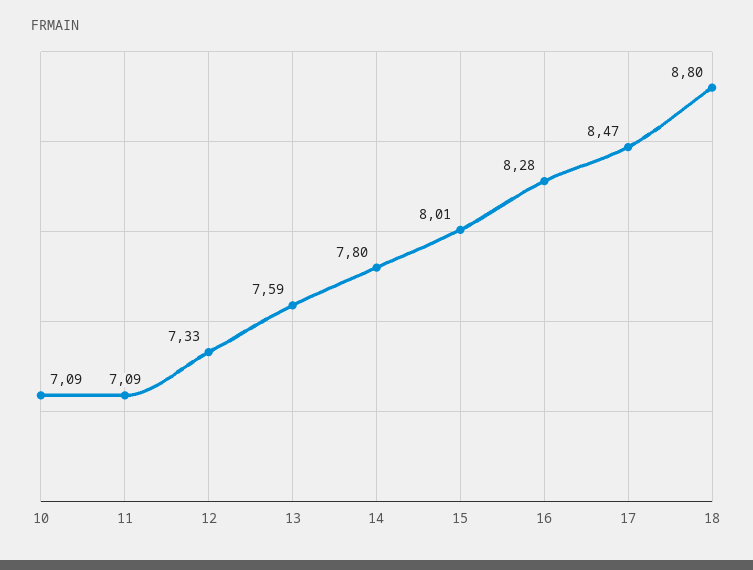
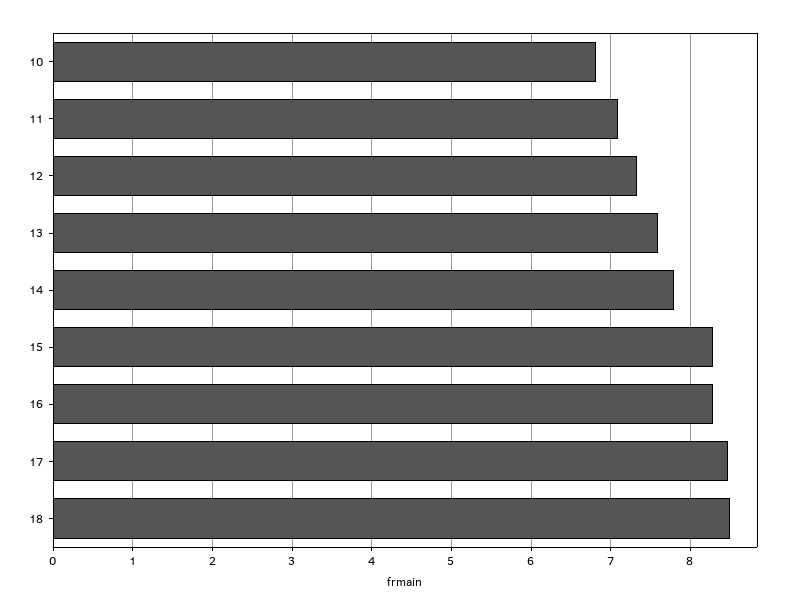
  {
-   "10": 7.09,
+   "10": 6.8,
    "11": 7.09,
    "12": 7.33,
    "13": 7.59,
    "14": 7.8,
-   "15": 8.01,
+   "15": 8.3,
    "16": 8.28,
    "17": 8.47,
-   "18": 8.8
+   "18": 8.5
  }

